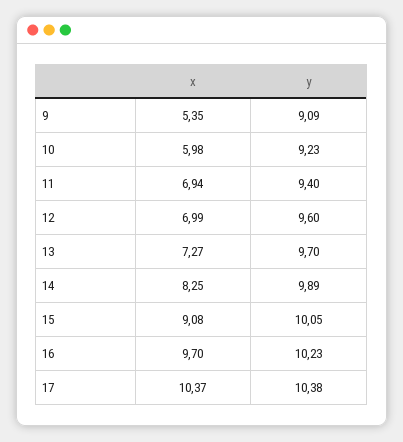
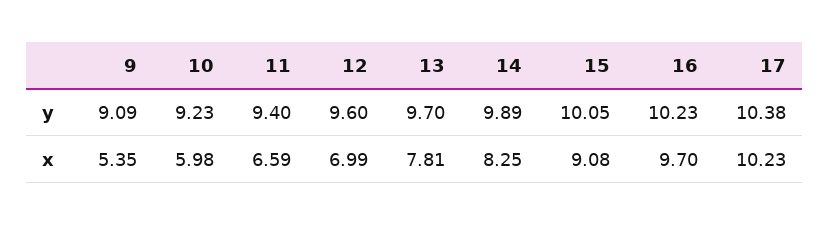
  {
    "x": {
      "9": 5.35,
      "10": 5.98,
-     "11": 6.94,
+     "11": 6.59,
      "12": 6.99,
-     "13": 7.27,
+     "13": 7.81,
      "14": 8.25,
      "15": 9.08,
      "16": 9.7,
-     "17": 10.37
+     "17": 10.23
    },
    "y": {
      "9": 9.09,
      "10": 9.23,
      "11": 9.4,
      "12": 9.6,
      "13": 9.7,
      "14": 9.89,
      "15": 10.05,
      "16": 10.23,
      "17": 10.38
    }
  }

